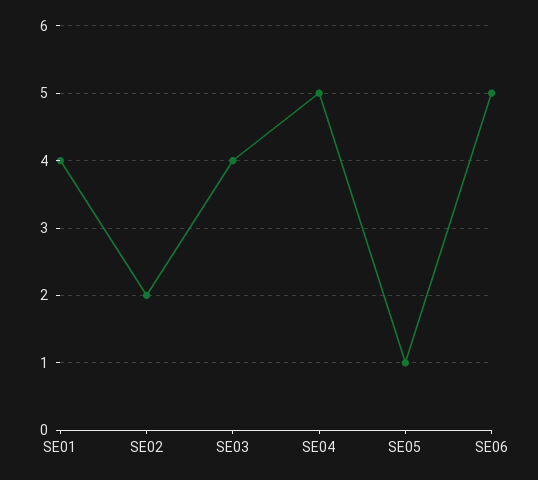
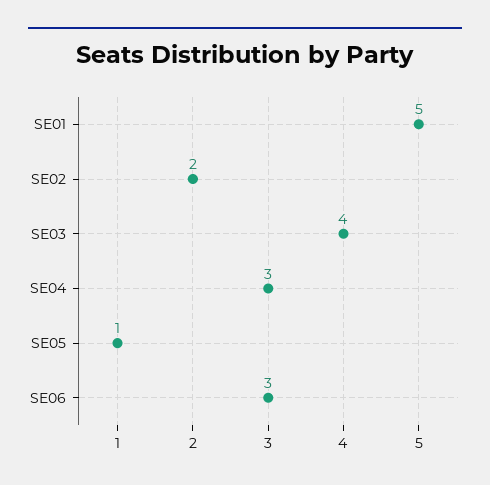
  {
-   "SE01": 4,
+   "SE01": 5,
    "SE02": 2,
    "SE03": 4,
-   "SE04": 5,
+   "SE04": 3,
    "SE05": 1,
-   "SE06": 5
+   "SE06": 3
  }

